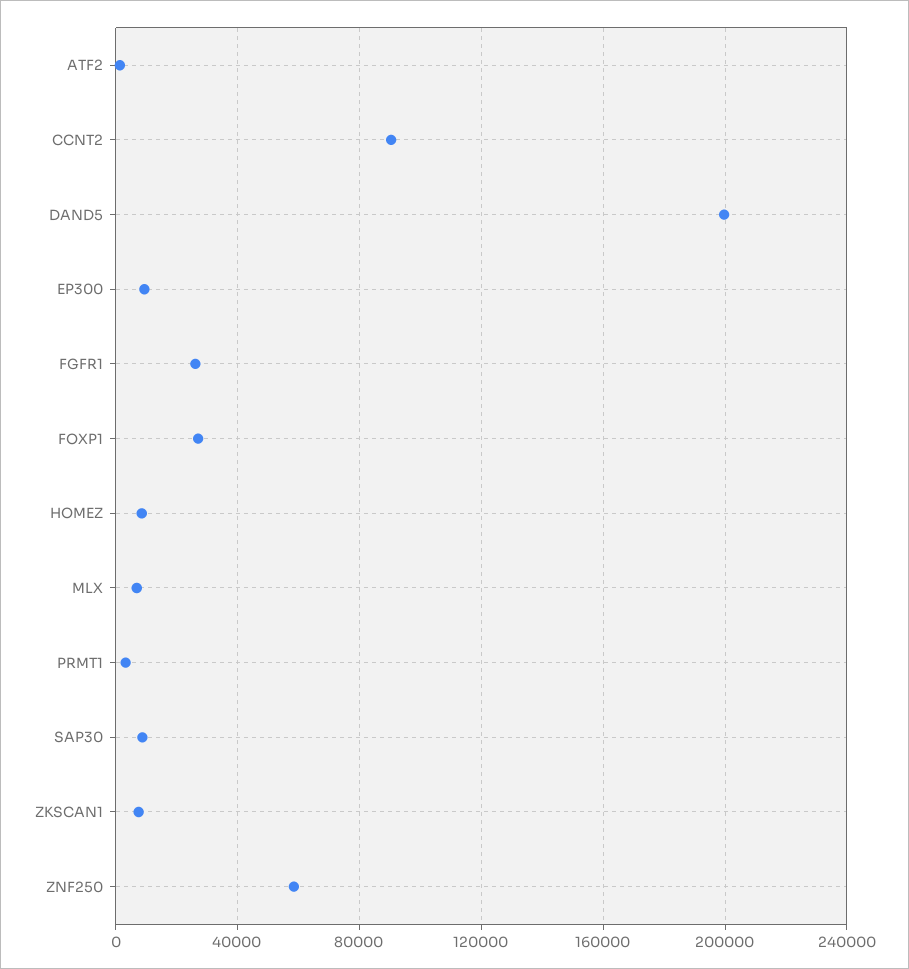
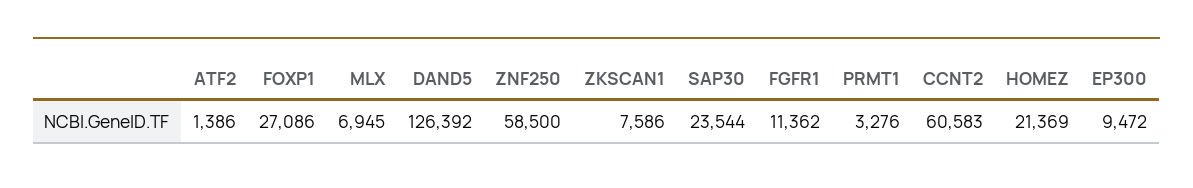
  {
    "ATF2": 1386,
-   "CCNT2": 90000,
+   "CCNT2": 60583,
-   "DAND5": 200000,
+   "DAND5": 126392,
    "EP300": 9472,
-   "FGFR1": 25000,
+   "FGFR1": 11362,
    "FOXP1": 27086,
-   "HOMEZ": 10000,
+   "HOMEZ": 21369,
    "MLX": 6945,
    "PRMT1": 3276,
-   "SAP30": 10000,
+   "SAP30": 23544,
    "ZKSCAN1": 7586,
    "ZNF250": 58500
  }

